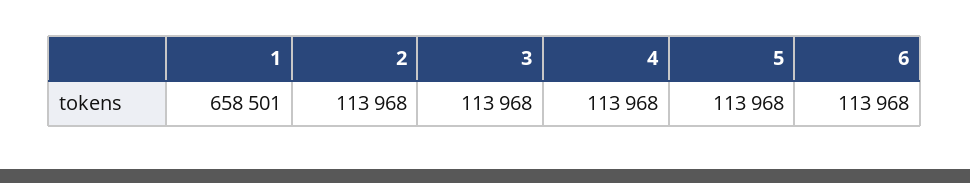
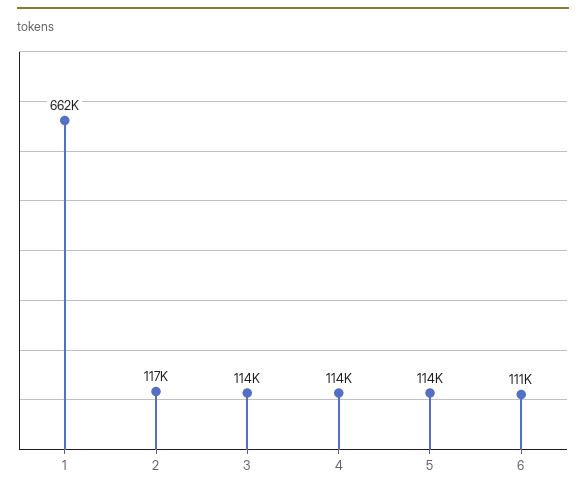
  {
-   "1": 658501,
+   "1": 662000,
-   "2": 113968,
+   "2": 117000,
    "3": 113968,
    "4": 113968,
    "5": 113968,
-   "6": 113968
+   "6": 111000
  }

